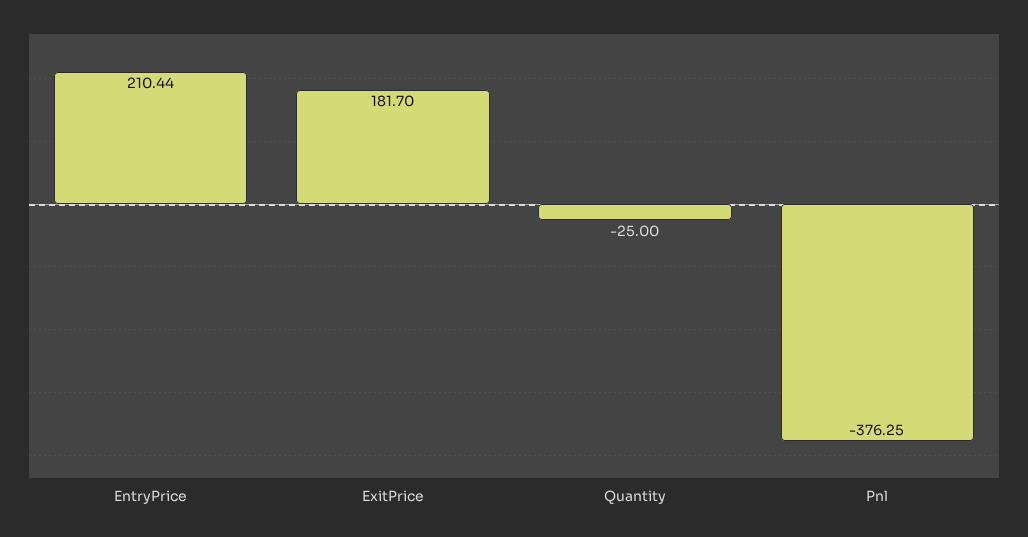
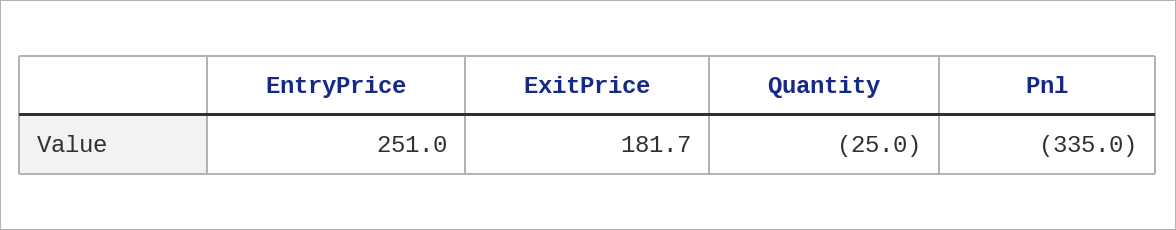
  {
-   "EntryPrice": 210.44,
+   "EntryPrice": 251,
    "ExitPrice": 181.7,
    "Quantity": -25,
-   "Pnl": -376.25
+   "Pnl": -335
  }

